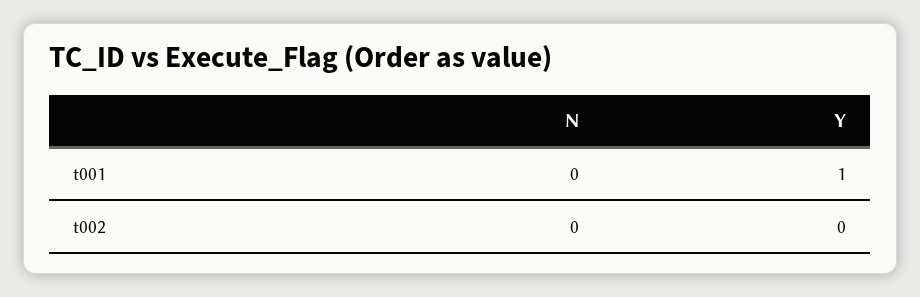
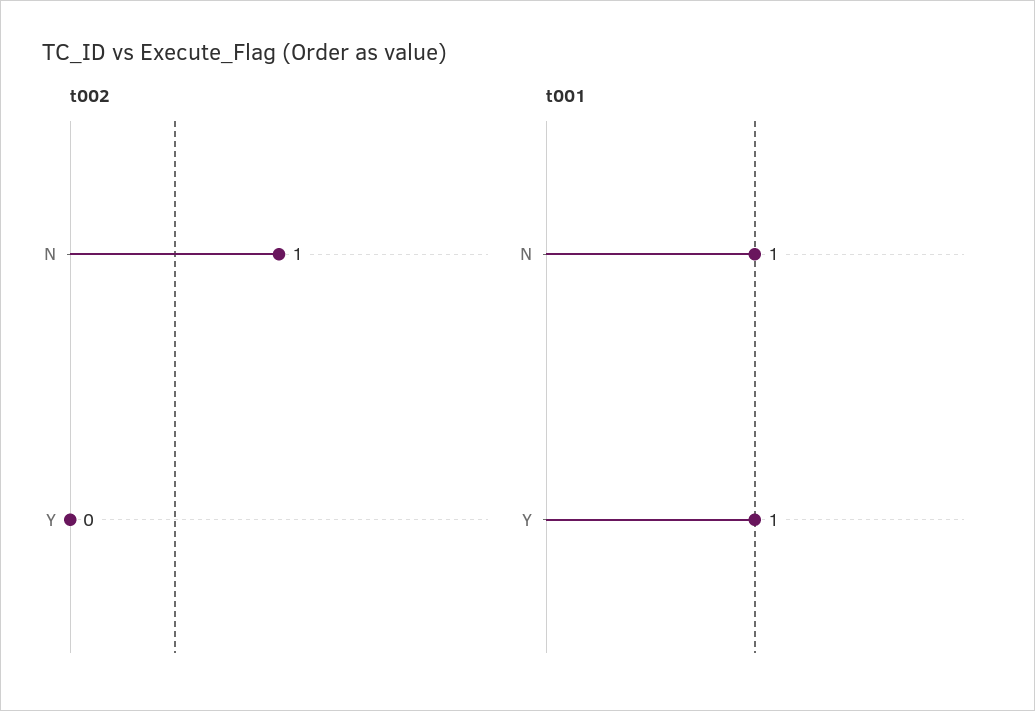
  {
    "t001": {
-     "N": 0,
+     "N": 1,
      "Y": 1
    },
    "t002": {
-     "N": 0,
+     "N": 1,
      "Y": 0
    }
  }

